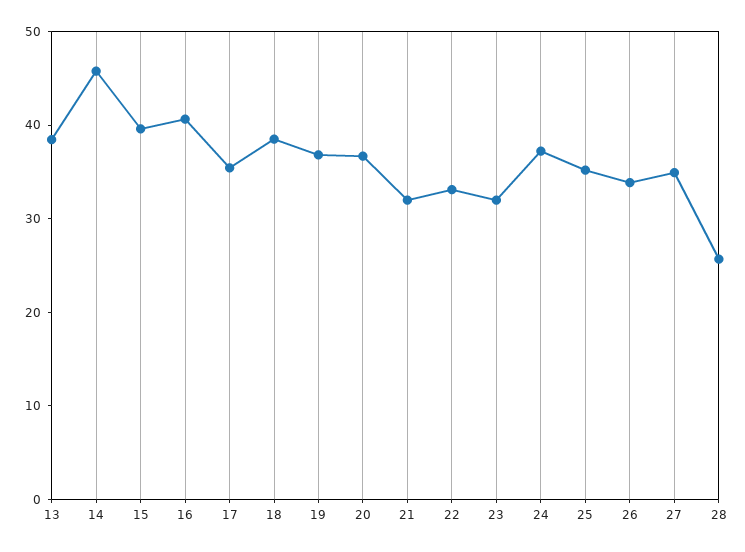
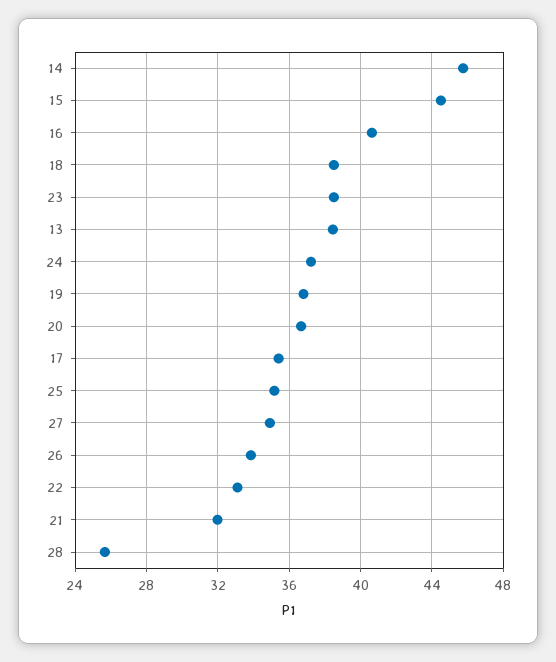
  {
    "13": 38.5,
    "14": 46,
-   "15": 40,
+   "15": 44.5,
    "16": 40.5,
    "17": 35.5,
    "18": 38.5,
    "19": 37,
    "20": 36.5,
    "21": 32,
    "22": 33,
-   "23": 32,
+   "23": 38.5,
    "24": 37,
    "25": 35,
    "26": 34,
    "27": 35,
    "28": 25.5
  }

